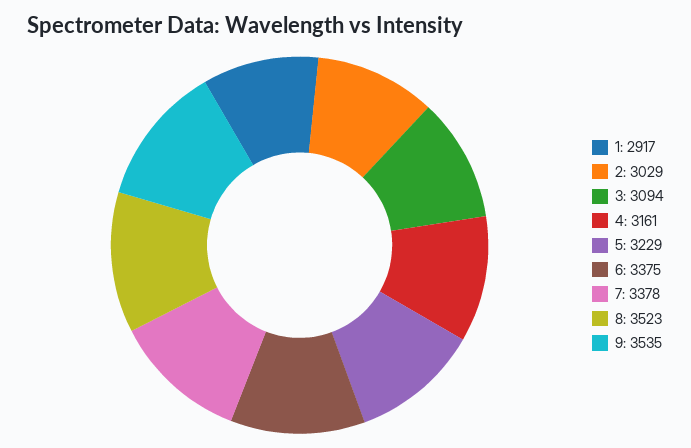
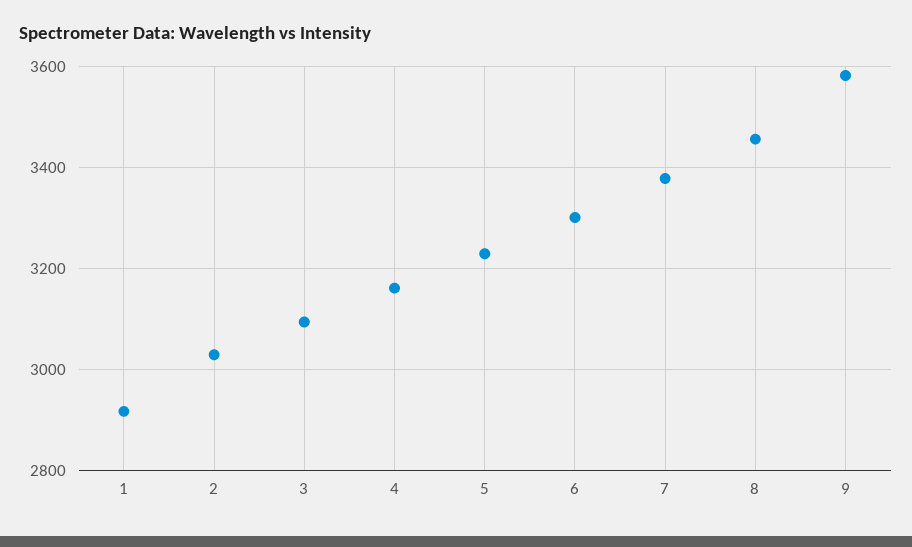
  {
    "1": 2917,
    "2": 3029,
    "3": 3094,
    "4": 3161,
    "5": 3229,
-   "6": 3375,
+   "6": 3300,
    "7": 3378,
-   "8": 3523,
+   "8": 3460,
-   "9": 3535
+   "9": 3580
  }

